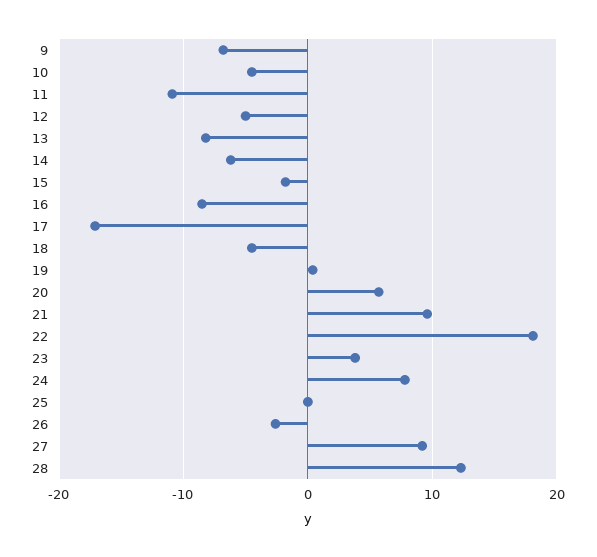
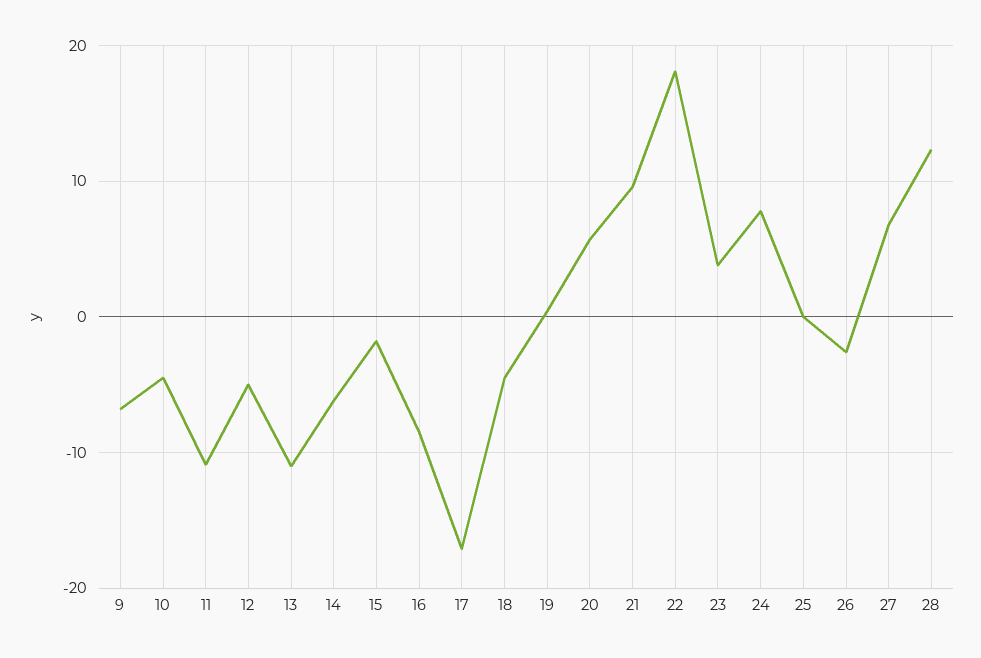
  {
    "9": -7,
    "10": -5,
    "11": -11,
    "12": -5,
-   "13": -8,
+   "13": -11,
    "14": -6,
    "15": -2,
    "16": -9,
    "17": -17,
    "18": -5,
    "19": 0,
    "20": 6,
    "21": 10,
    "22": 18,
    "23": 4,
    "24": 8,
    "25": 0,
    "26": -3,
-   "27": 9,
+   "27": 7,
    "28": 12
  }

